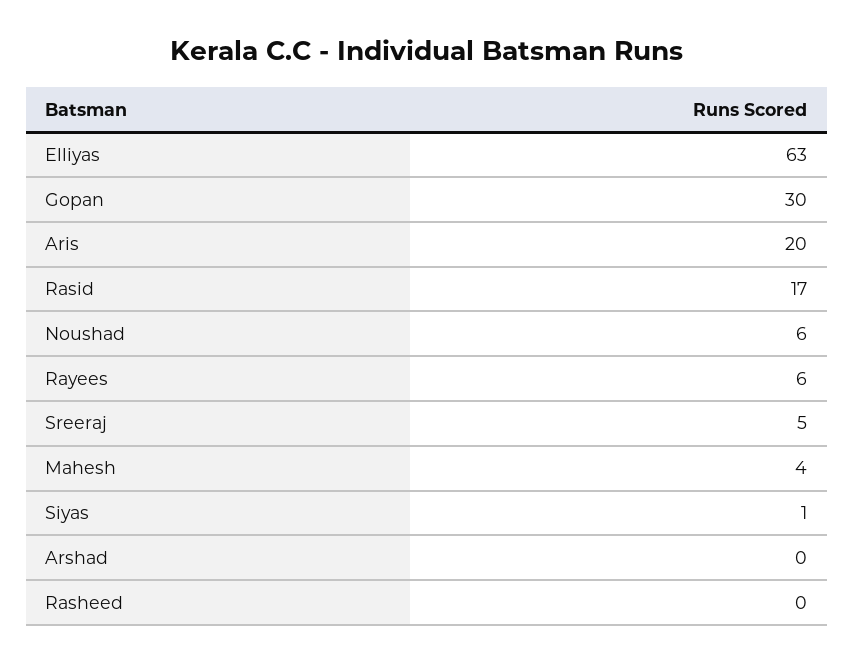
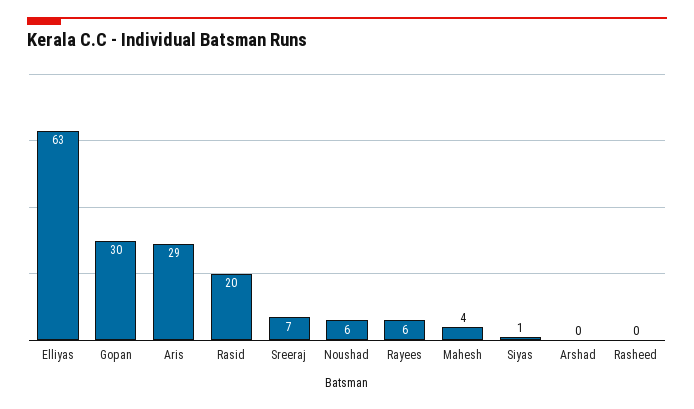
  {
    "Elliyas": 63,
    "Gopan": 30,
-   "Aris": 20,
+   "Aris": 29,
-   "Rasid": 17,
+   "Rasid": 20,
    "Noushad": 6,
    "Rayees": 6,
-   "Sreeraj": 5,
+   "Sreeraj": 7,
    "Mahesh": 4,
    "Siyas": 1,
    "Arshad": 0,
    "Rasheed": 0
  }

